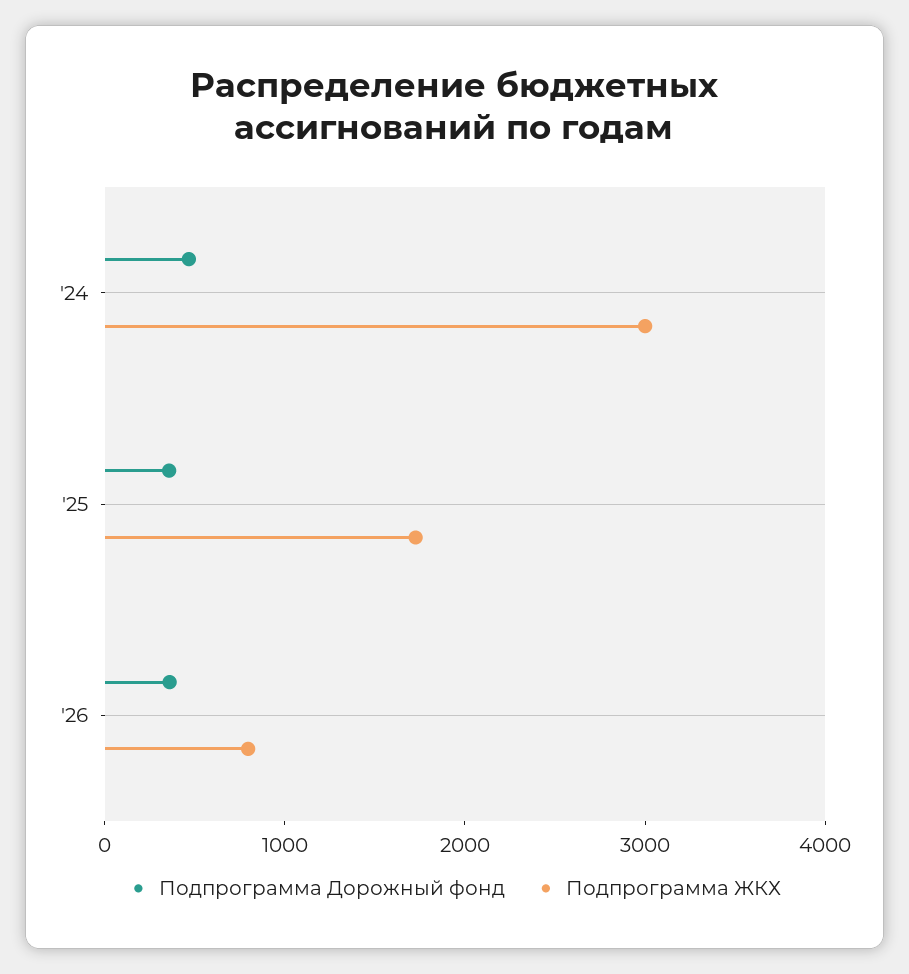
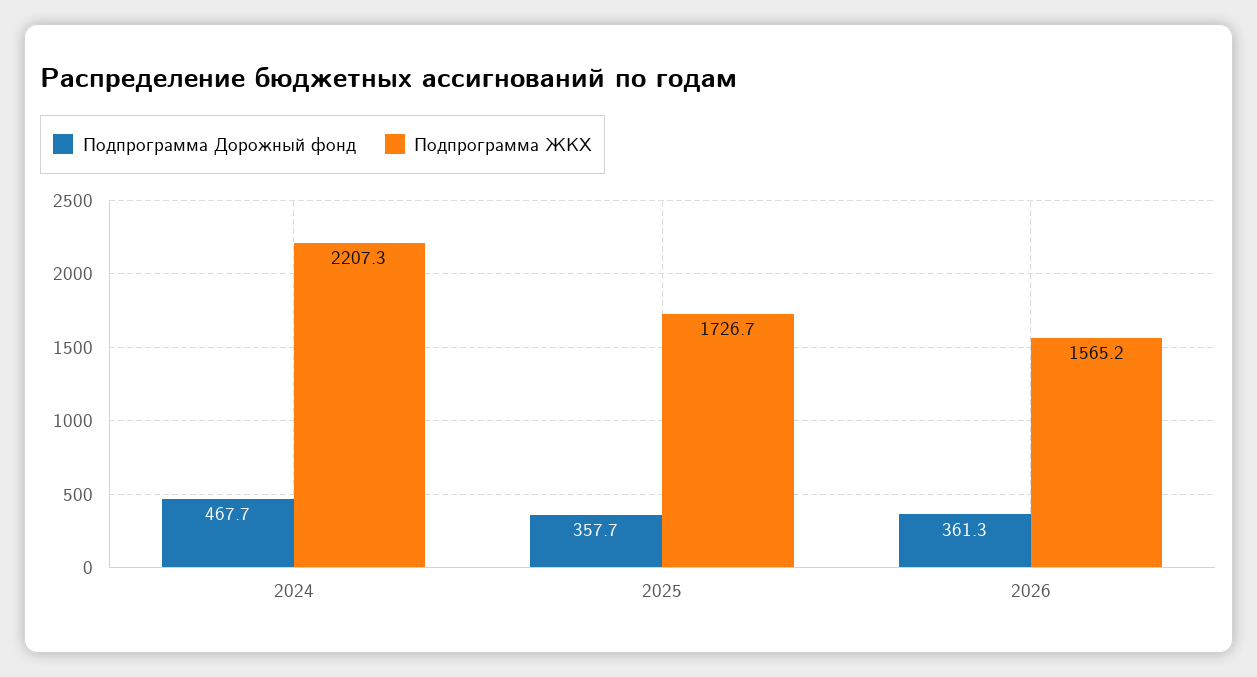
  {
    "Подпрограмма Дорожный фонд": {
      "'24": 467.7,
      "'25": 357.7,
      "'26": 361.3
    },
    "Подпрограмма ЖКХ": {
-     "'24": 3000,
+     "'24": 2207.3,
      "'25": 1726.7,
-     "'26": 800
+     "'26": 1565.2
    }
  }

